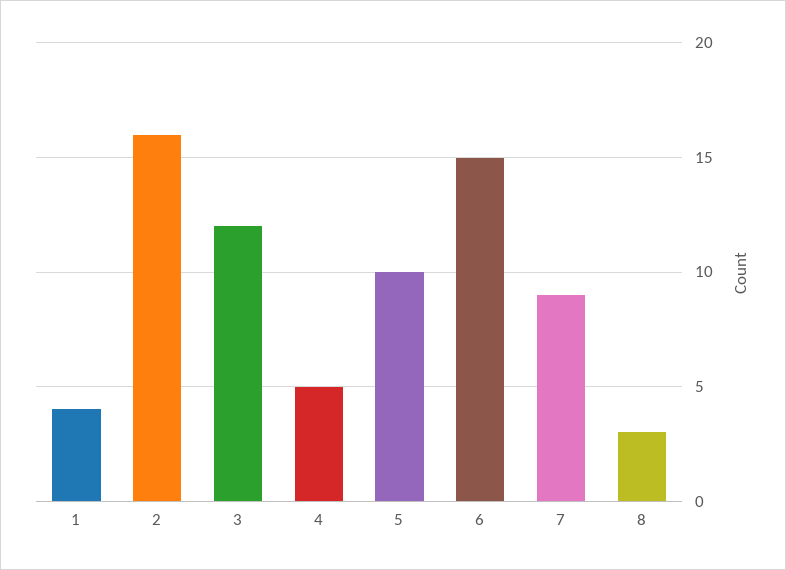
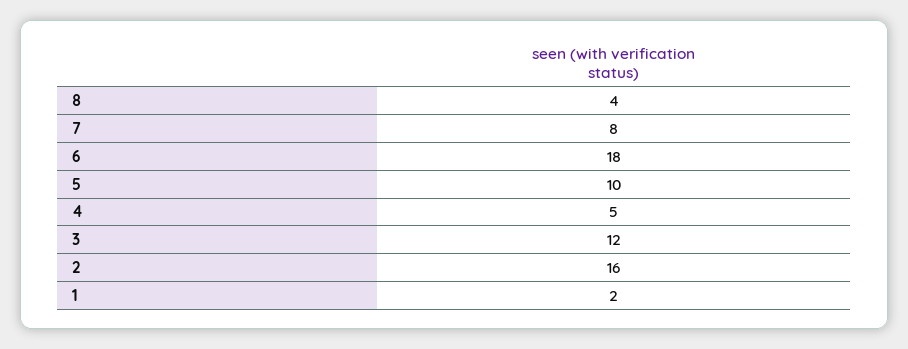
  {
-   "1": 4,
+   "1": 2,
    "2": 16,
    "3": 12,
    "4": 5,
    "5": 10,
-   "6": 15,
+   "6": 18,
-   "7": 9,
+   "7": 8,
-   "8": 3
+   "8": 4
  }

